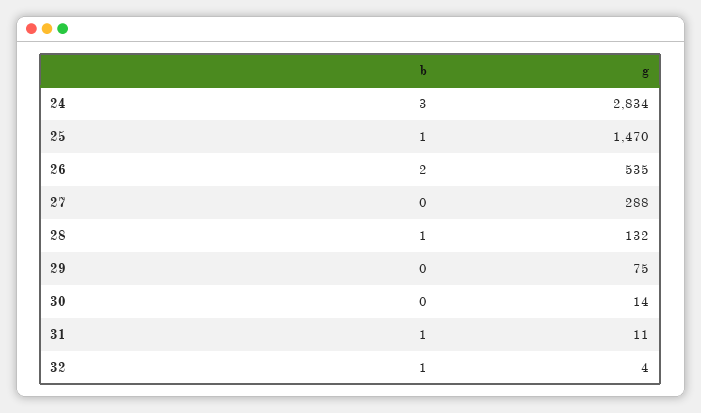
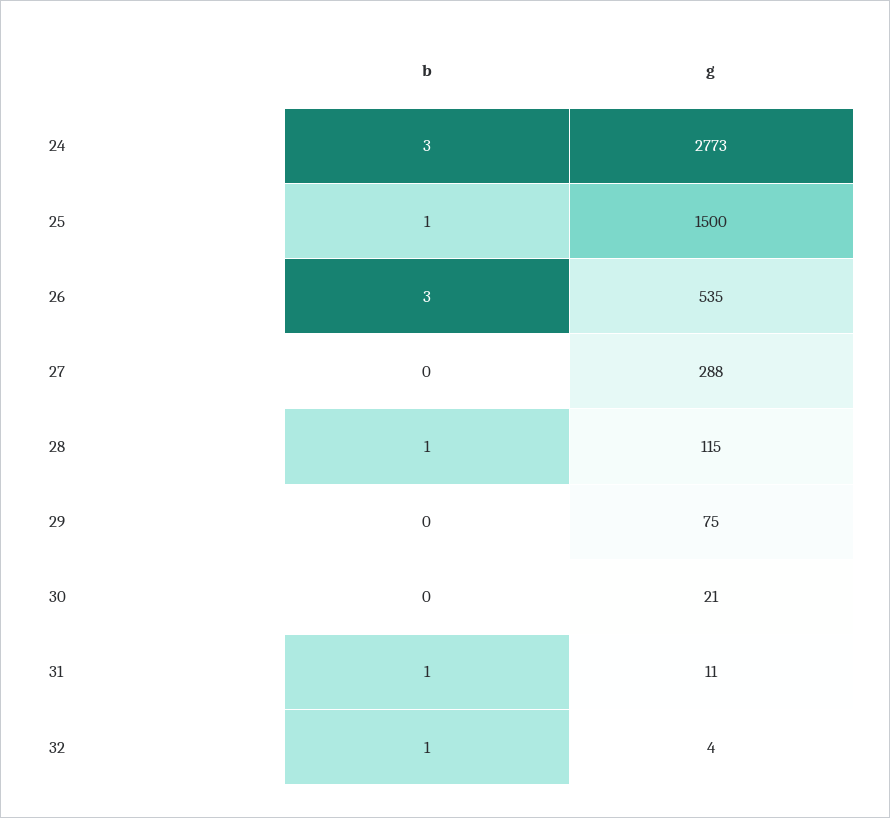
  {
    "b": {
      "24": 3,
      "25": 1,
-     "26": 2,
+     "26": 3,
      "27": 0,
      "28": 1,
      "29": 0,
      "30": 0,
      "31": 1,
      "32": 1
    },
    "g": {
-     "24": 2834,
+     "24": 2773,
-     "25": 1470,
+     "25": 1500,
      "26": 535,
      "27": 288,
-     "28": 132,
+     "28": 115,
      "29": 75,
-     "30": 14,
+     "30": 21,
      "31": 11,
      "32": 4
    }
  }

